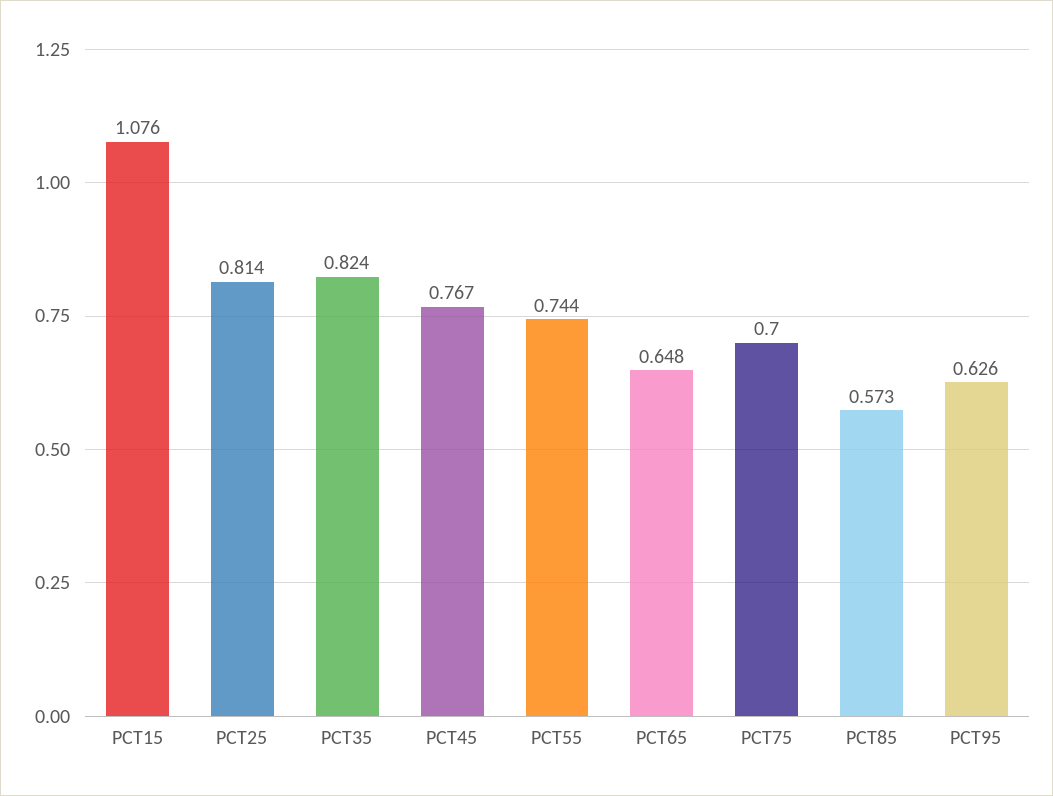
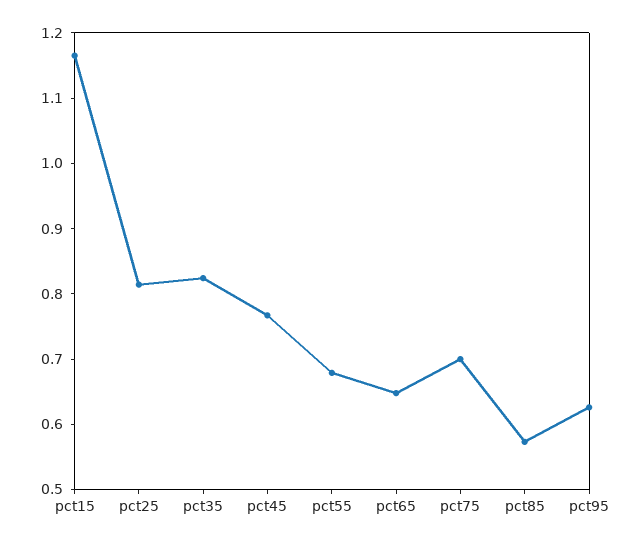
  {
-   "PCT15": 1.076,
+   "PCT15": 1.16,
    "PCT25": 0.814,
    "PCT35": 0.824,
    "PCT45": 0.767,
-   "PCT55": 0.744,
+   "PCT55": 0.68,
    "PCT65": 0.648,
    "PCT75": 0.7,
    "PCT85": 0.573,
    "PCT95": 0.626
  }

